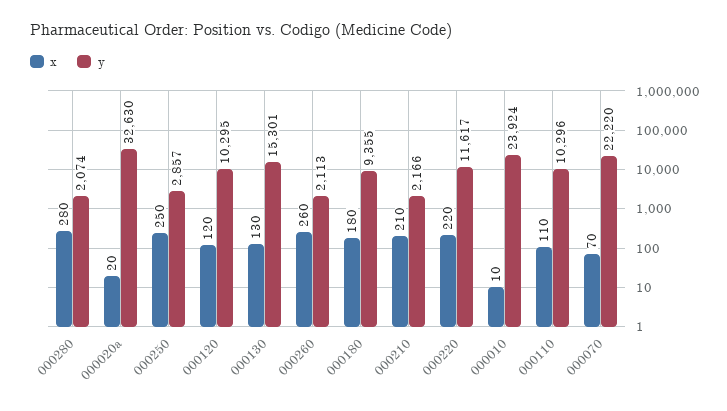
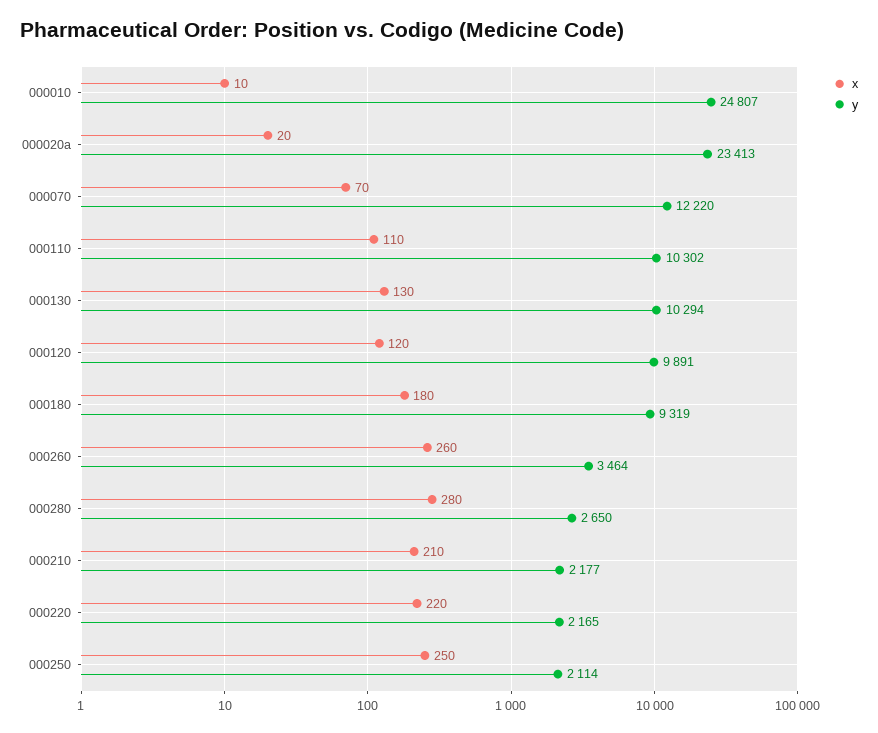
  {
    "x": {
      "000280": 280,
      "000020a": 20,
      "000250": 250,
      "000120": 120,
      "000130": 130,
      "000260": 260,
      "000180": 180,
      "000210": 210,
      "000220": 220,
      "000010": 10,
      "000110": 110,
      "000070": 70
    },
    "y": {
-     "000280": 2074,
+     "000280": 2650,
-     "000020a": 32630,
+     "000020a": 23413,
-     "000250": 2857,
+     "000250": 2114,
-     "000120": 10295,
+     "000120": 9891,
-     "000130": 15301,
+     "000130": 10294,
-     "000260": 2113,
+     "000260": 3464,
-     "000180": 9355,
+     "000180": 9319,
-     "000210": 2166,
+     "000210": 2177,
-     "000220": 11617,
+     "000220": 2165,
-     "000010": 23924,
+     "000010": 24807,
-     "000110": 10296,
+     "000110": 10302,
-     "000070": 22220
+     "000070": 12220
    }
  }

